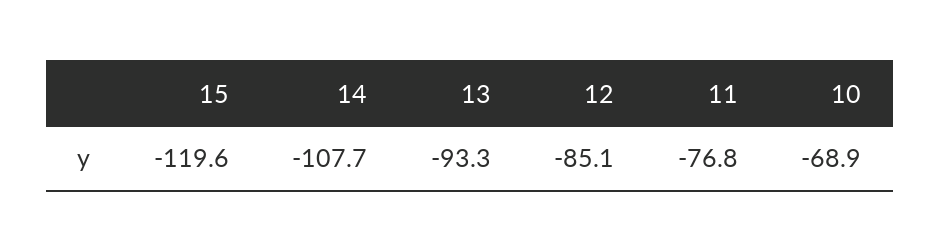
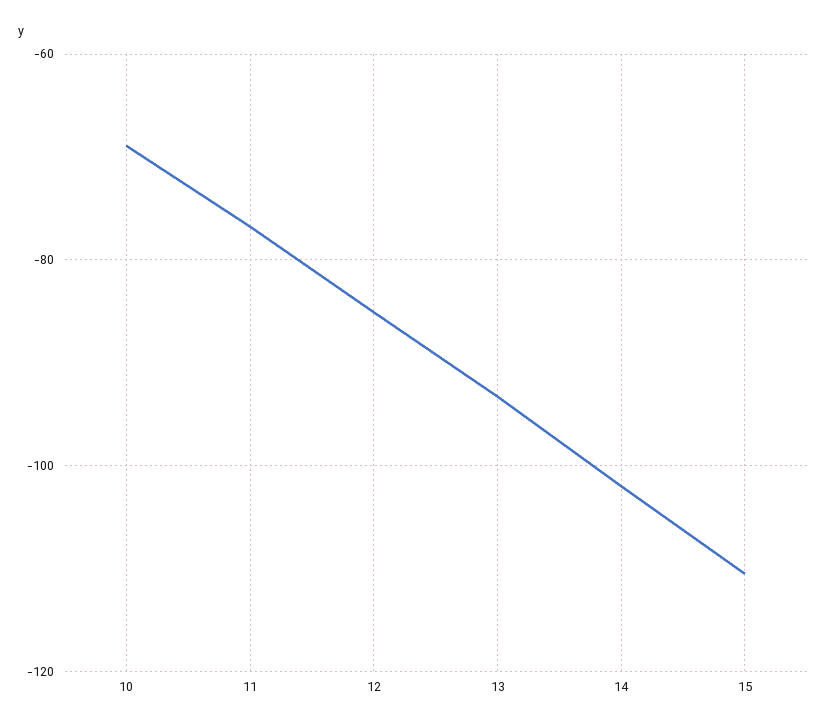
  {
-   "15": -119.6,
+   "15": -110,
-   "14": -107.7,
+   "14": -102,
    "13": -93.3,
    "12": -85.1,
    "11": -76.8,
    "10": -68.9
  }

